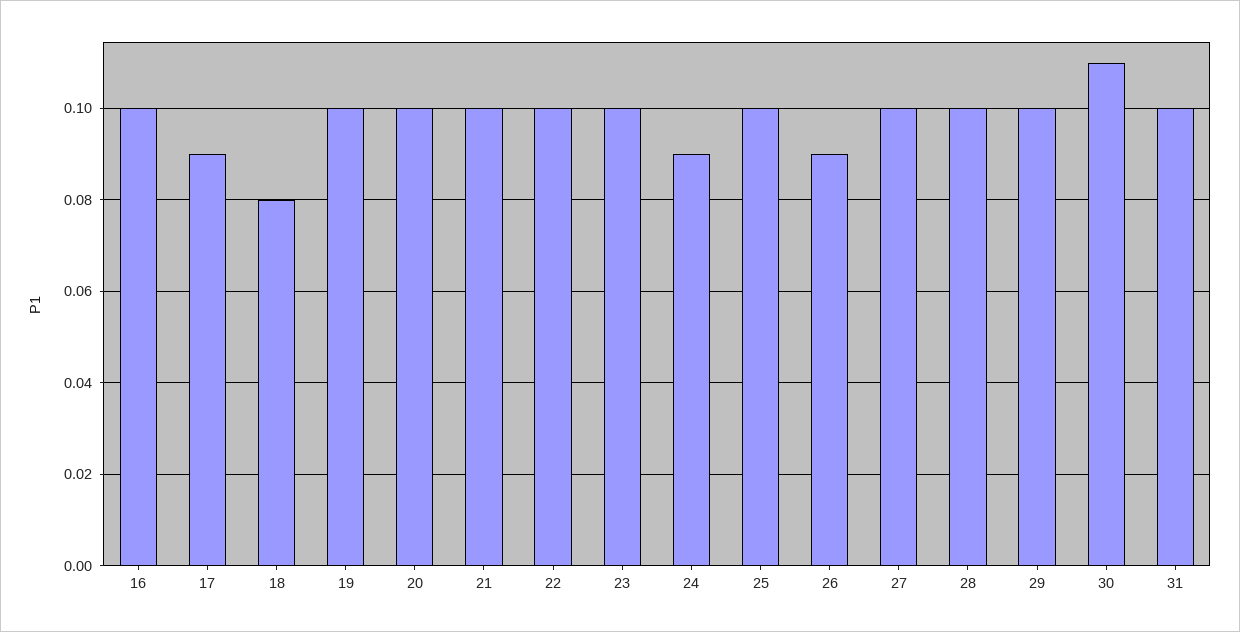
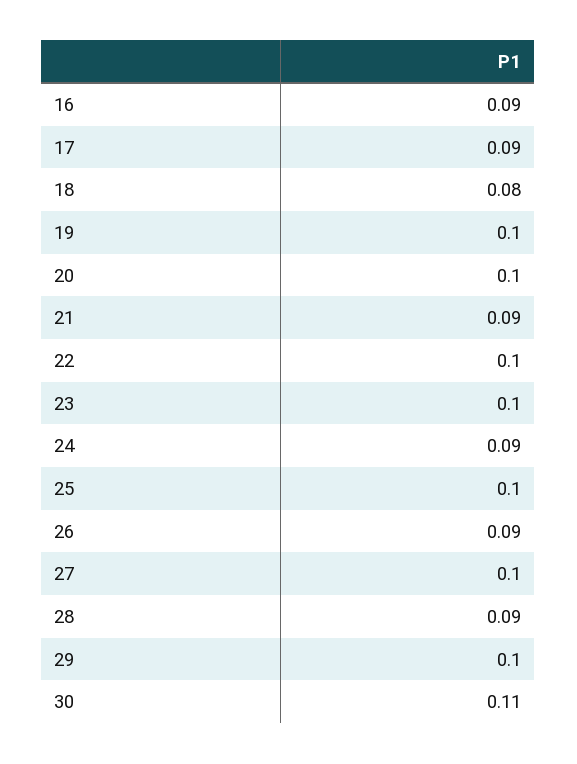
  {
-   "16": 0.1,
+   "16": 0.09,
    "17": 0.09,
    "18": 0.08,
    "19": 0.1,
    "20": 0.1,
-   "21": 0.1,
+   "21": 0.09,
    "22": 0.1,
    "23": 0.1,
    "24": 0.09,
    "25": 0.1,
    "26": 0.09,
    "27": 0.1,
-   "28": 0.1,
+   "28": 0.09,
    "29": 0.1,
-   "30": 0.11,
+   "30": 0.11
-   "31": 0.1
  }

